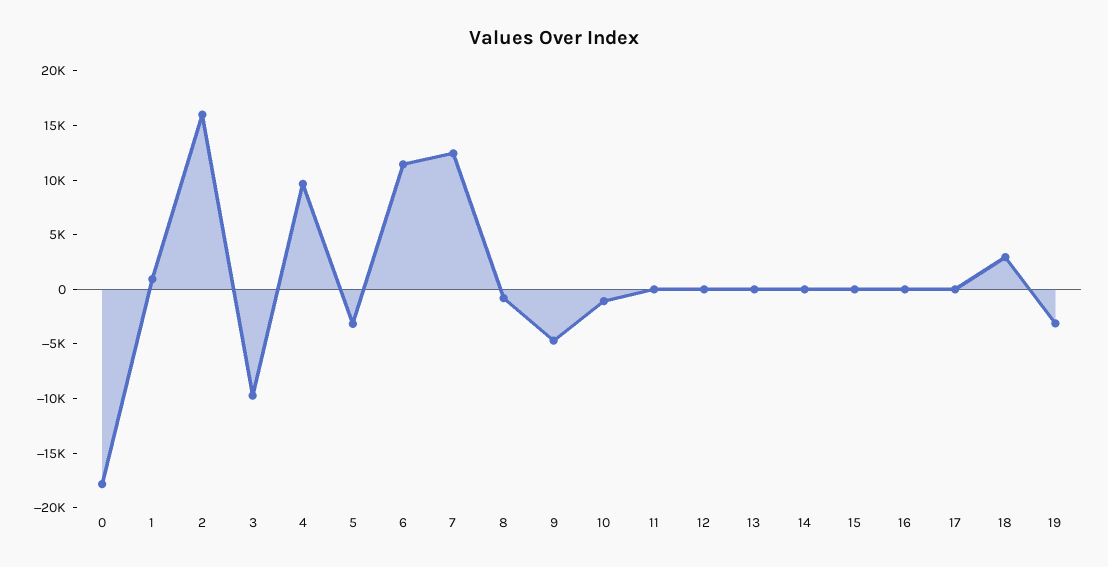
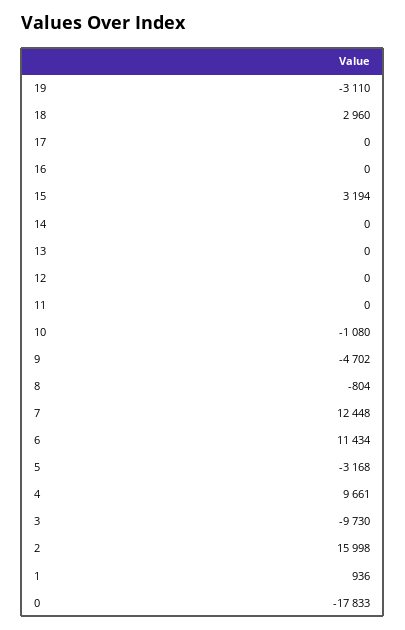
  {
    "0": -17833,
    "1": 936,
    "2": 15998,
    "3": -9730,
    "4": 9661,
    "5": -3168,
    "6": 11434,
    "7": 12448,
    "8": -804,
    "9": -4702,
    "10": -1080,
    "11": 0,
    "12": 0,
    "13": 0,
    "14": 0,
-   "15": 0,
+   "15": 3194,
    "16": 0,
    "17": 0,
    "18": 2960,
    "19": -3110
  }

